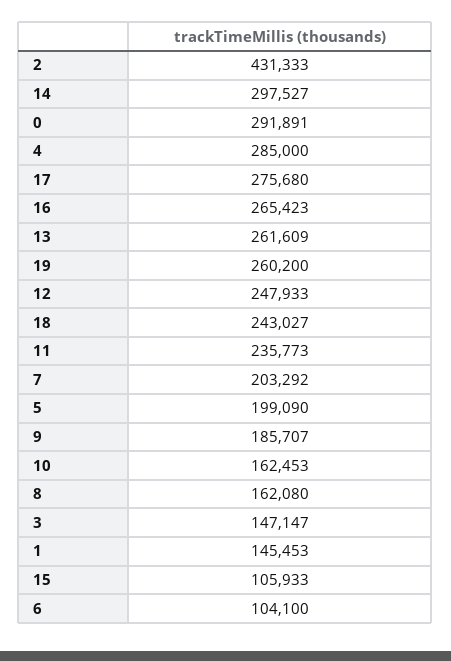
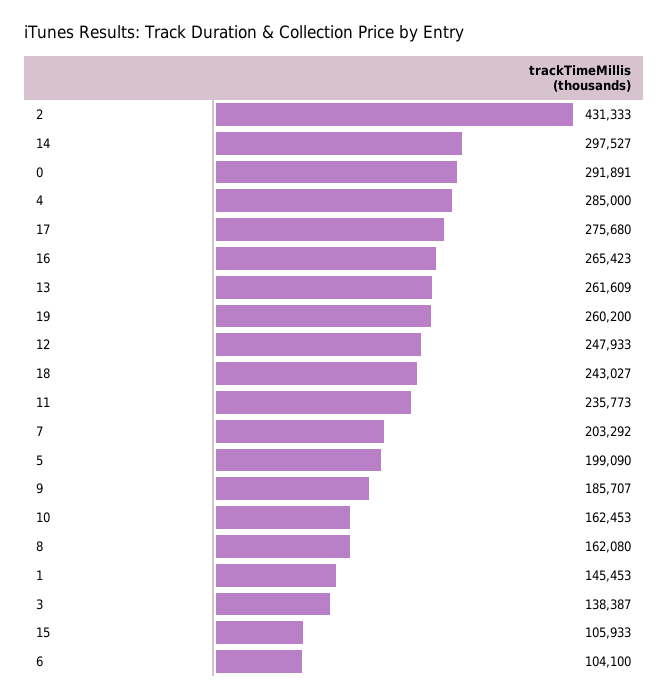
  {
    "2": 431333,
    "14": 297527,
    "0": 291891,
    "4": 285000,
    "17": 275680,
    "16": 265423,
    "13": 261609,
    "19": 260200,
    "12": 247933,
    "18": 243027,
    "11": 235773,
    "7": 203292,
    "5": 199090,
    "9": 185707,
    "10": 162453,
    "8": 162080,
-   "3": 147147,
+   "3": 138387,
    "1": 145453,
    "15": 105933,
    "6": 104100
  }

